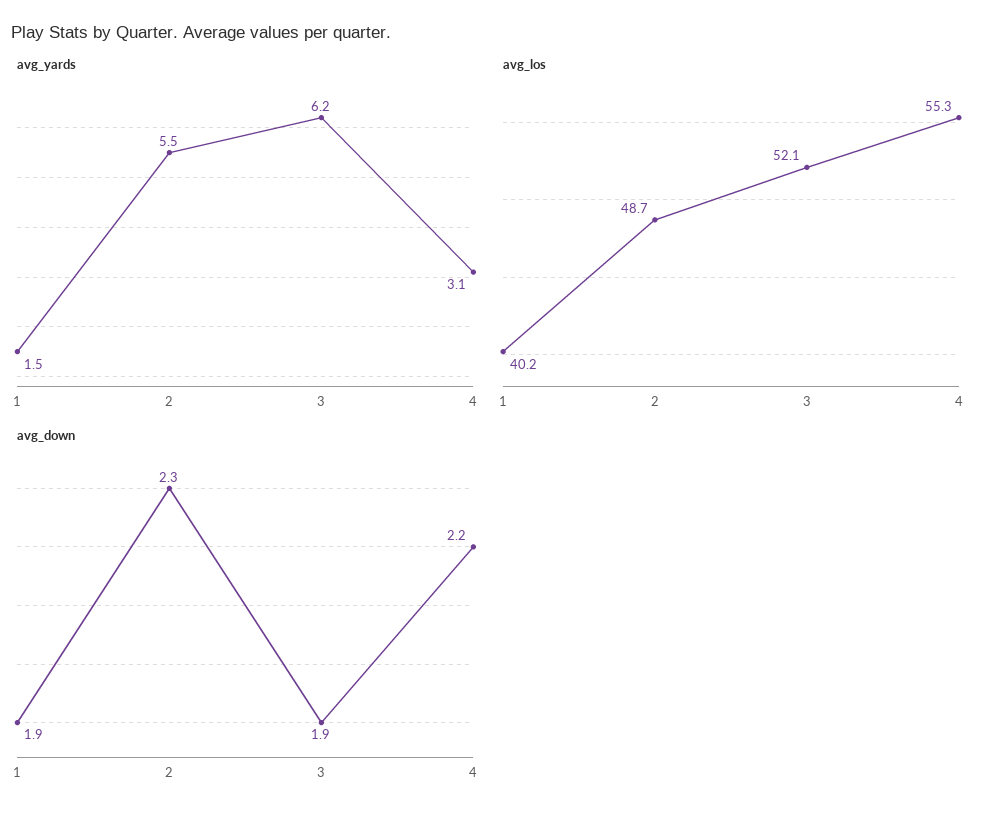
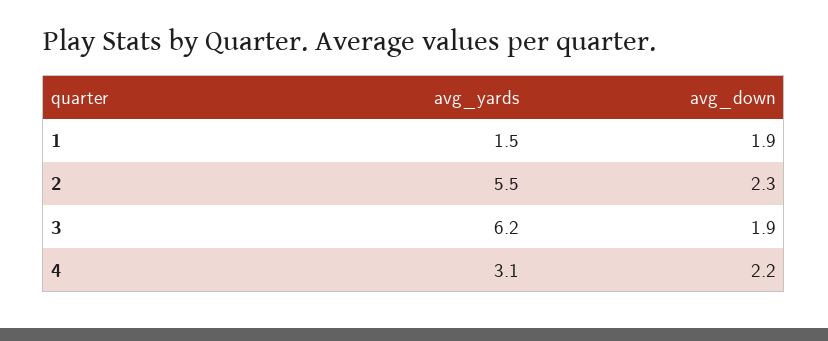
  {
    "avg_yards": {
      "1": 1.5,
      "2": 5.5,
      "3": 6.2,
      "4": 3.1
    },
-   "avg_los": {
-     "1": 40.2,
-     "2": 48.7,
-     "3": 52.1,
-     "4": 55.3
-   },
    "avg_down": {
      "1": 1.9,
      "2": 2.3,
      "3": 1.9,
      "4": 2.2
    }
  }

